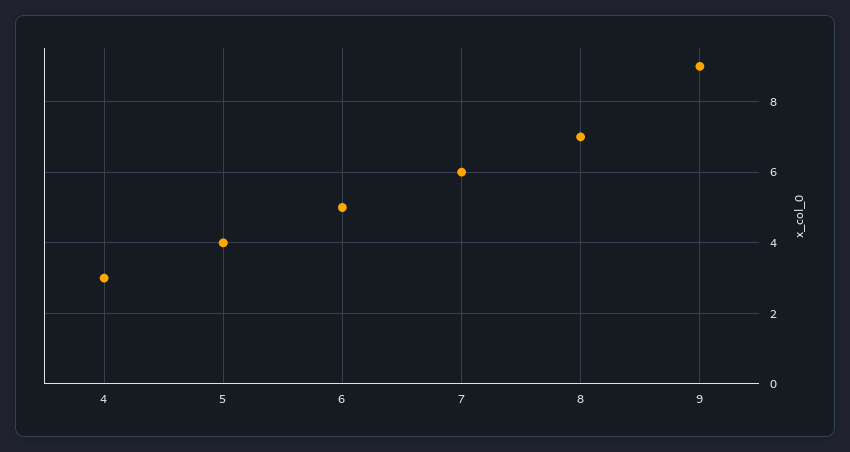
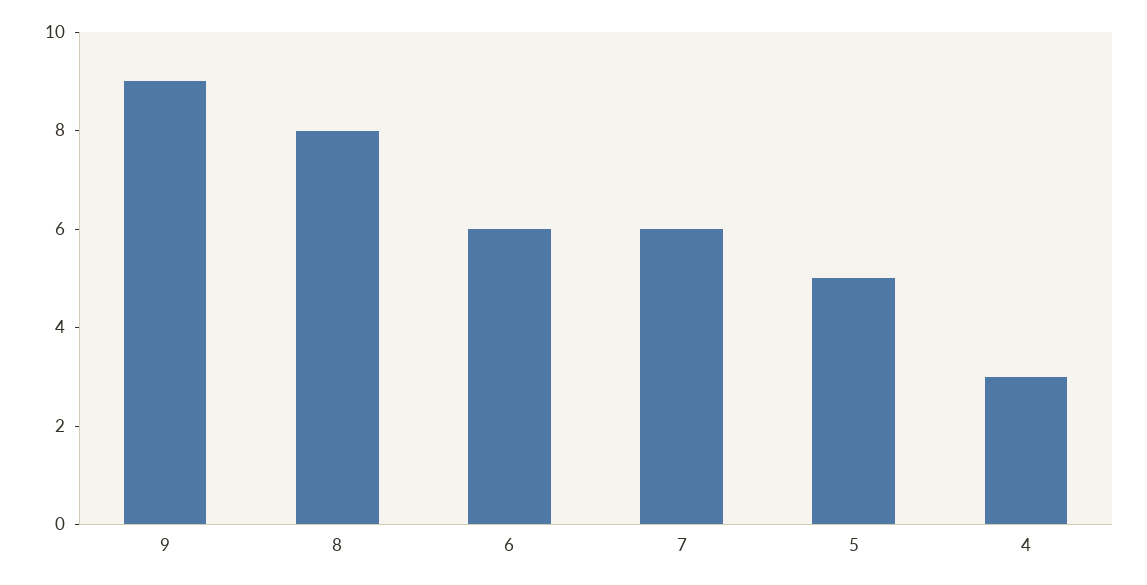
  {
    "4": 3,
-   "5": 4,
+   "5": 5,
-   "6": 5,
+   "6": 6,
    "7": 6,
-   "8": 7,
+   "8": 8,
    "9": 9
  }

